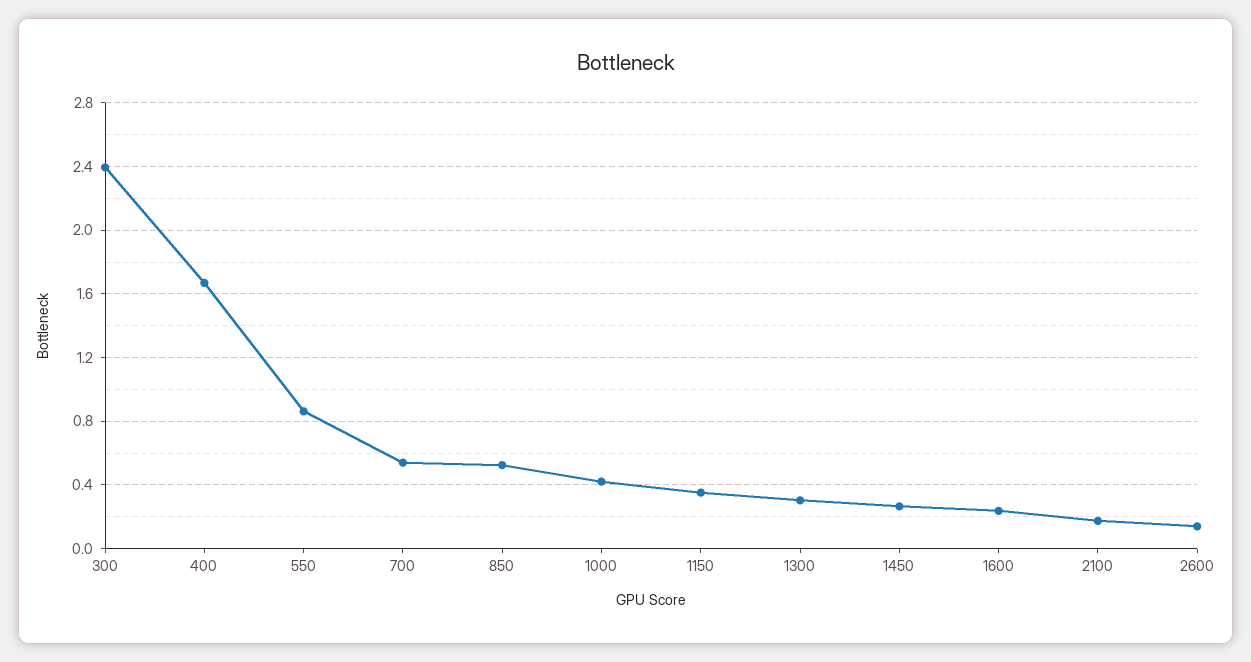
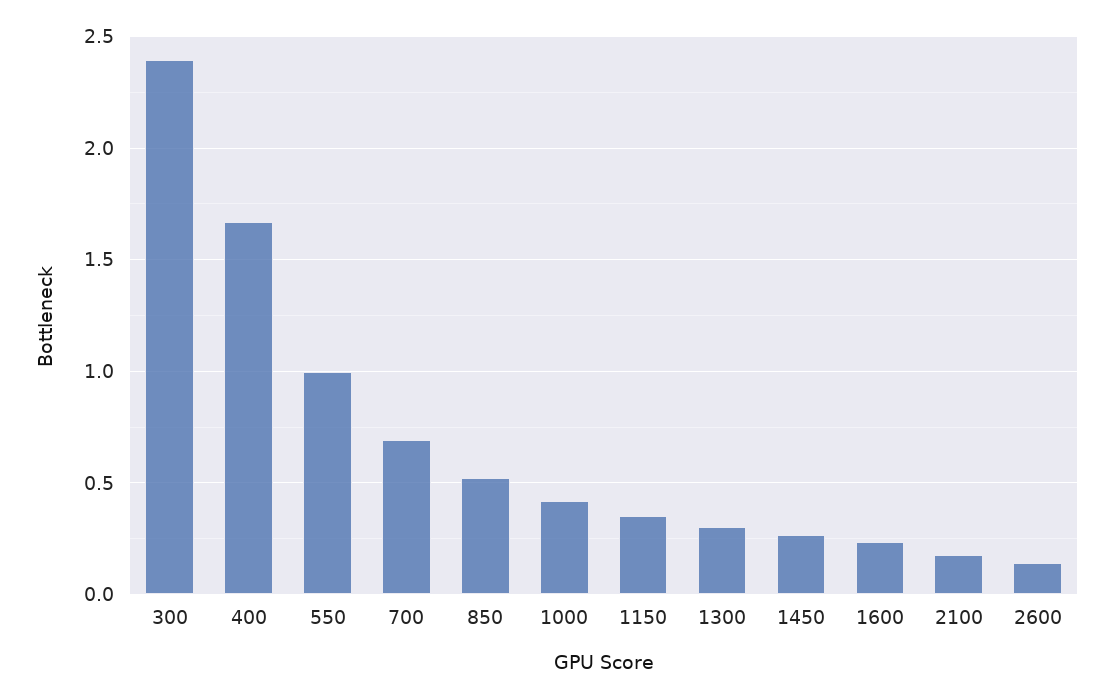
  {
    "300": 2.4,
    "400": 1.65,
-   "550": 0.85,
+   "550": 1,
-   "700": 0.55,
+   "700": 0.7,
    "850": 0.5,
    "1000": 0.4,
    "1150": 0.35,
    "1300": 0.3,
    "1450": 0.25,
    "1600": 0.25,
    "2100": 0.2,
    "2600": 0.15
  }

